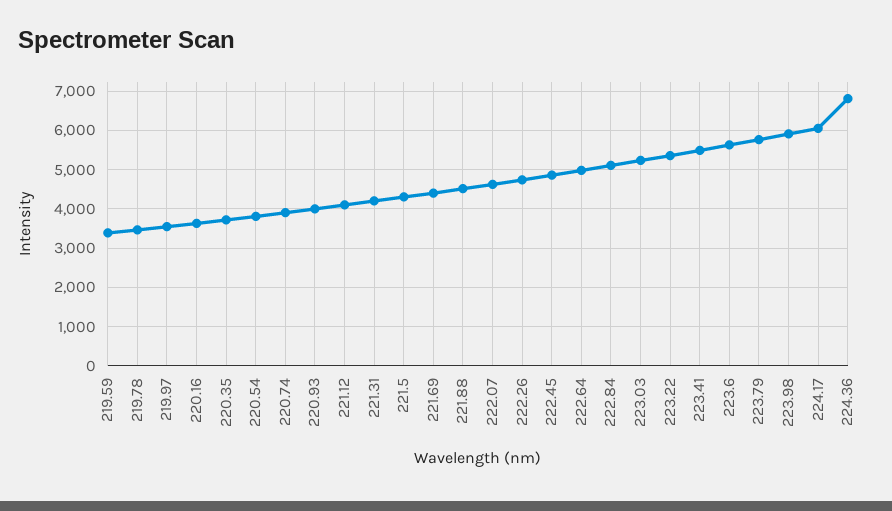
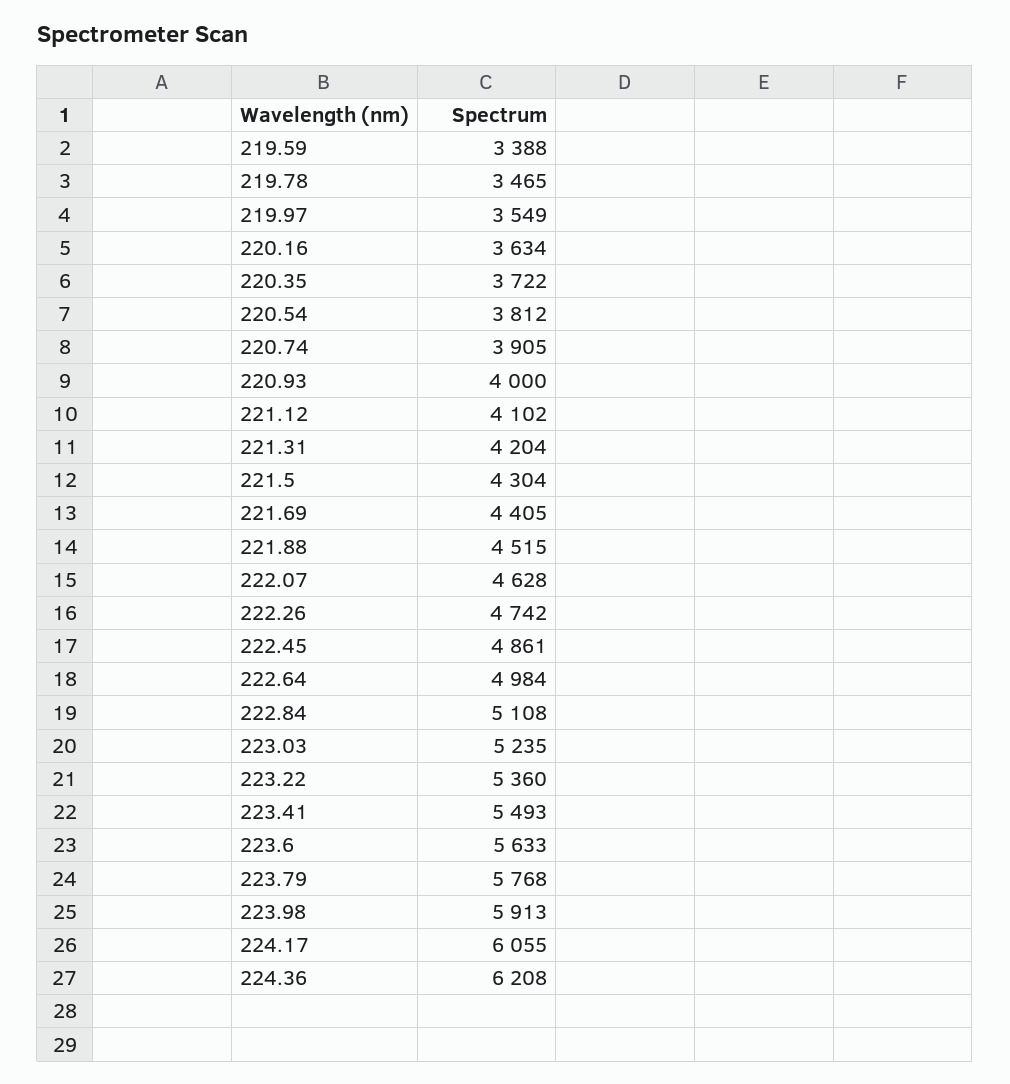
  {
    "219.59": 3388,
    "219.78": 3465,
    "219.97": 3549,
    "220.16": 3634,
    "220.35": 3722,
    "220.54": 3812,
    "220.74": 3905,
    "220.93": 4000,
    "221.12": 4102,
    "221.31": 4204,
    "221.5": 4304,
    "221.69": 4405,
    "221.88": 4515,
    "222.07": 4628,
    "222.26": 4742,
    "222.45": 4861,
    "222.64": 4984,
    "222.84": 5108,
    "223.03": 5235,
    "223.22": 5360,
    "223.41": 5493,
    "223.6": 5633,
    "223.79": 5768,
    "223.98": 5913,
    "224.17": 6055,
-   "224.36": 6800
+   "224.36": 6208
  }

